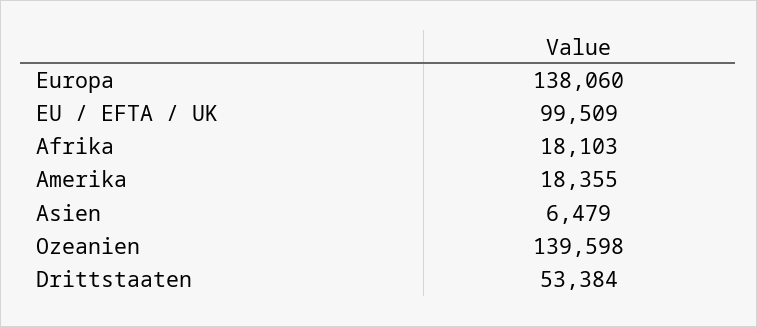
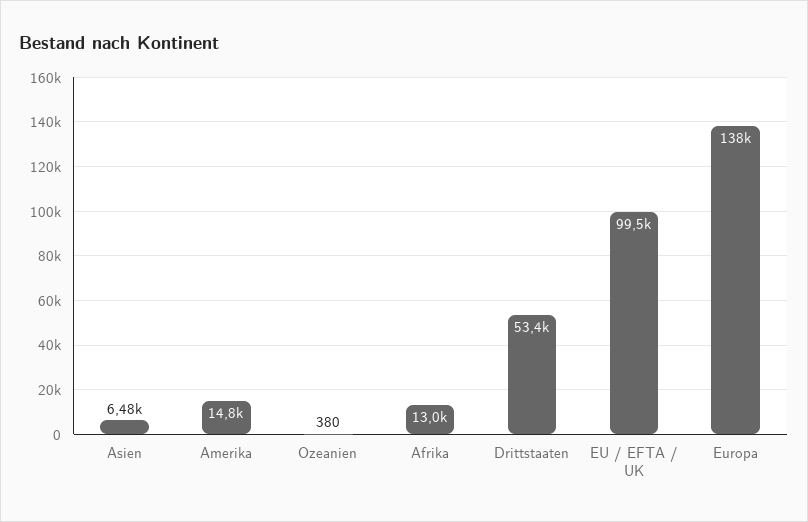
  {
    "Europa": 138060,
    "EU / EFTA / UK": 99509,
-   "Afrika": 18103,
+   "Afrika": 13000,
-   "Amerika": 18355,
+   "Amerika": 14800,
    "Asien": 6479,
-   "Ozeanien": 139598,
+   "Ozeanien": 380,
    "Drittstaaten": 53384
  }

